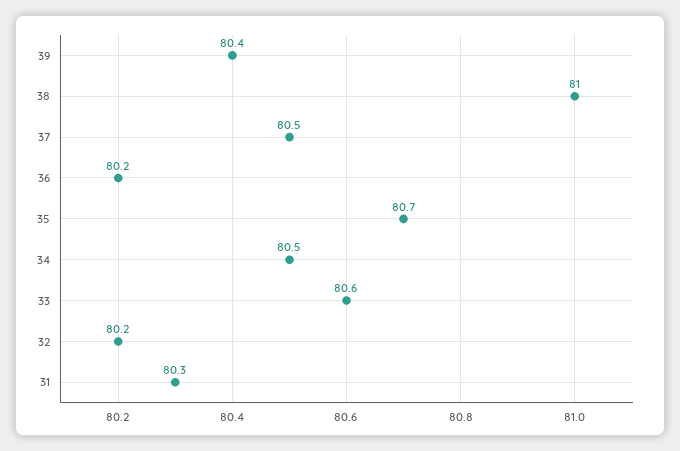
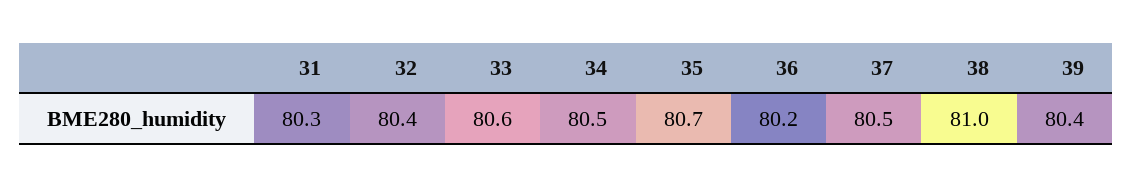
  {
    "39": 80.4,
    "38": 81,
    "37": 80.5,
    "36": 80.2,
    "35": 80.7,
    "34": 80.5,
    "33": 80.6,
-   "32": 80.2,
+   "32": 80.4,
    "31": 80.3
  }

